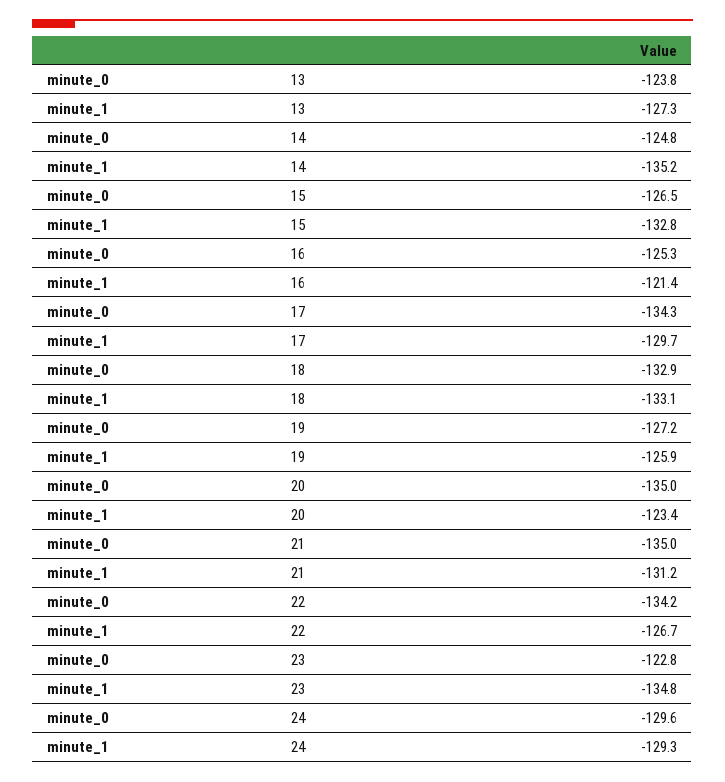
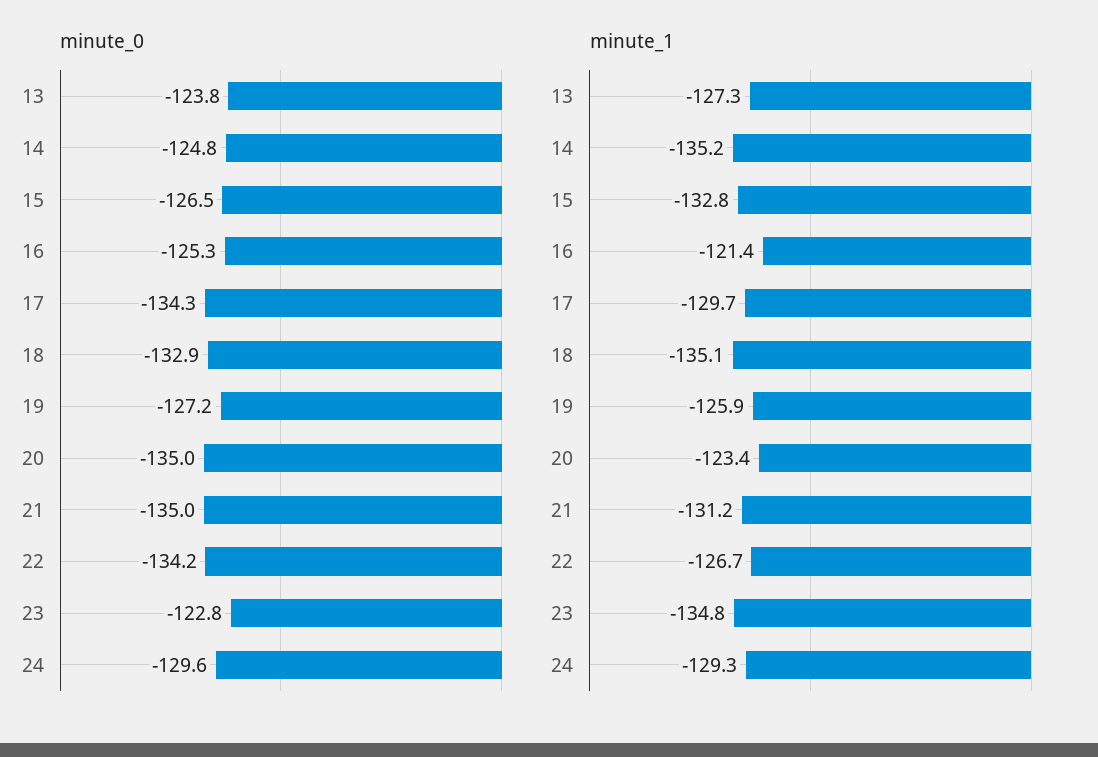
  {
    "minute_0": {
      "13": -123.8,
      "14": -124.8,
      "15": -126.5,
      "16": -125.3,
      "17": -134.3,
      "18": -132.9,
      "19": -127.2,
      "20": -135,
      "21": -135,
      "22": -134.2,
      "23": -122.8,
      "24": -129.6
    },
    "minute_1": {
      "13": -127.3,
      "14": -135.2,
      "15": -132.8,
      "16": -121.4,
      "17": -129.7,
-     "18": -133.1,
+     "18": -135.1,
      "19": -125.9,
      "20": -123.4,
      "21": -131.2,
      "22": -126.7,
      "23": -134.8,
      "24": -129.3
    }
  }

